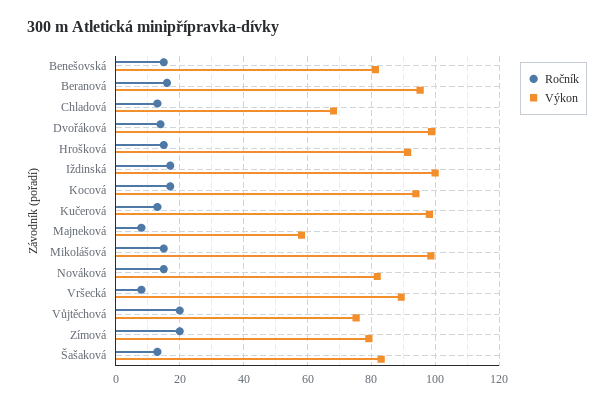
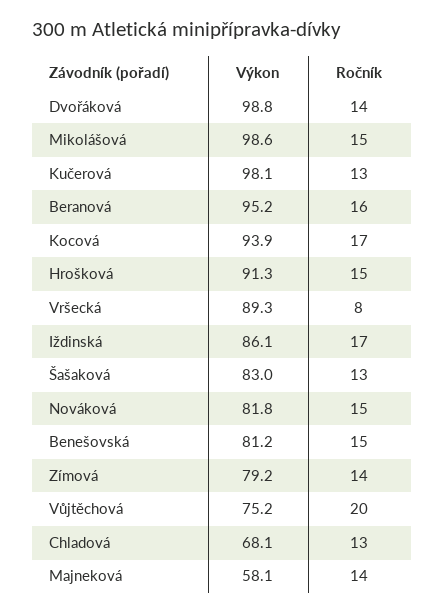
  {
    "Ročník": {
      "Benešovská": 15,
      "Beranová": 16,
      "Chladová": 13,
      "Dvořáková": 14,
      "Hrošková": 15,
      "Iždinská": 17,
      "Kocová": 17,
      "Kučerová": 13,
-     "Majneková": 8,
+     "Majneková": 14,
      "Mikolášová": 15,
      "Nováková": 15,
      "Vršecká": 8,
      "Vůjtěchová": 20,
-     "Zímová": 20,
+     "Zímová": 14,
      "Šašaková": 13
    },
    "Výkon": {
      "Benešovská": 81.2,
      "Beranová": 95.2,
      "Chladová": 68.1,
      "Dvořáková": 98.8,
      "Hrošková": 91.3,
-     "Iždinská": 100,
+     "Iždinská": 86.1,
      "Kocová": 93.9,
      "Kučerová": 98.1,
      "Majneková": 58.1,
      "Mikolášová": 98.6,
      "Nováková": 81.8,
      "Vršecká": 89.3,
      "Vůjtěchová": 75.2,
      "Zímová": 79.2,
      "Šašaková": 83
    }
  }

